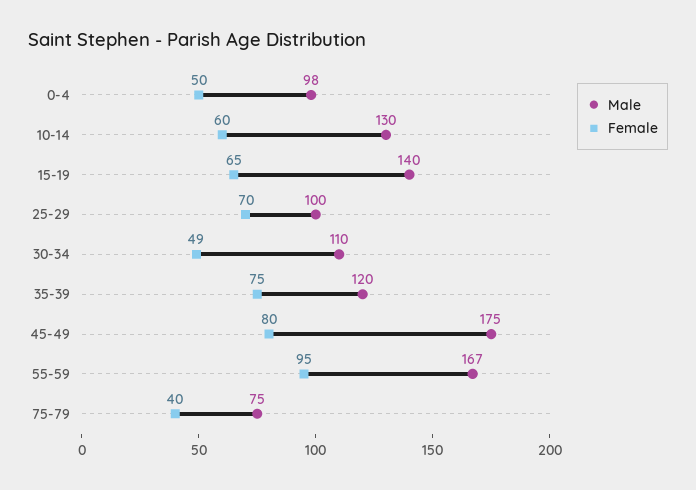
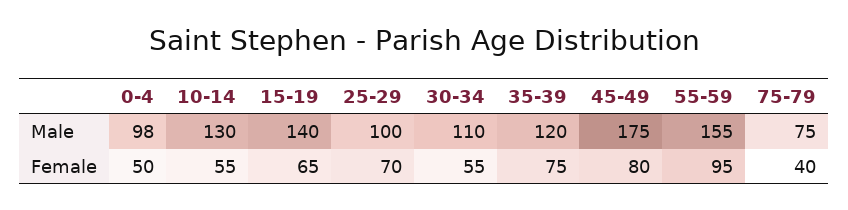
  {
    "Male": {
      "0-4": 98,
      "10-14": 130,
      "15-19": 140,
      "25-29": 100,
      "30-34": 110,
      "35-39": 120,
      "45-49": 175,
-     "55-59": 167,
+     "55-59": 155,
      "75-79": 75
    },
    "Female": {
      "0-4": 50,
-     "10-14": 60,
+     "10-14": 55,
      "15-19": 65,
      "25-29": 70,
-     "30-34": 49,
+     "30-34": 55,
      "35-39": 75,
      "45-49": 80,
      "55-59": 95,
      "75-79": 40
    }
  }

